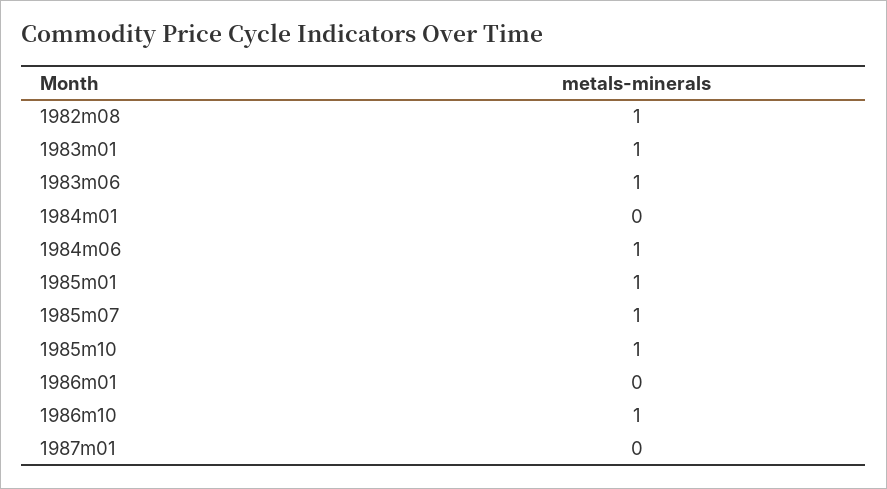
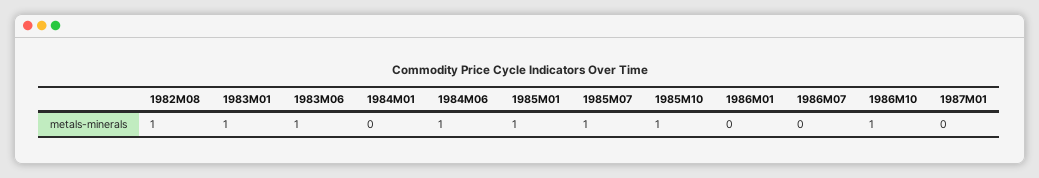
  {
    "1982m08": 1,
    "1983m01": 1,
    "1983m06": 1,
    "1984m01": 0,
    "1984m06": 1,
    "1985m01": 1,
    "1985m07": 1,
    "1985m10": 1,
    "1986m01": 0,
    "1986m10": 1,
-   "1987m01": 0
+   "1987m01": 0,
+   "1986M07": 0
  }

